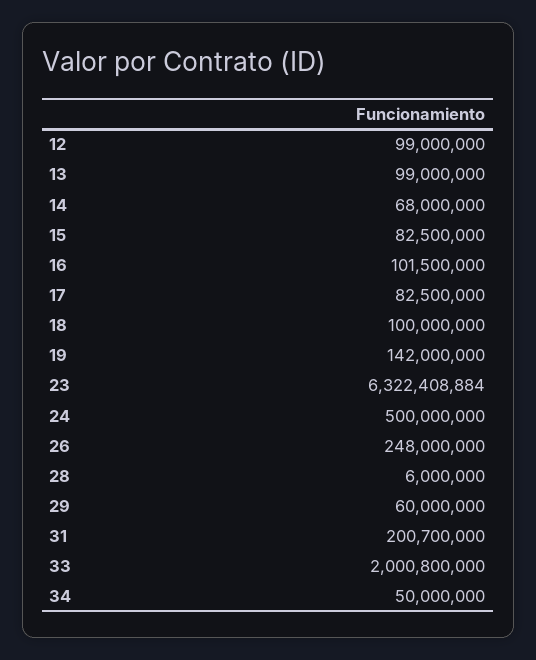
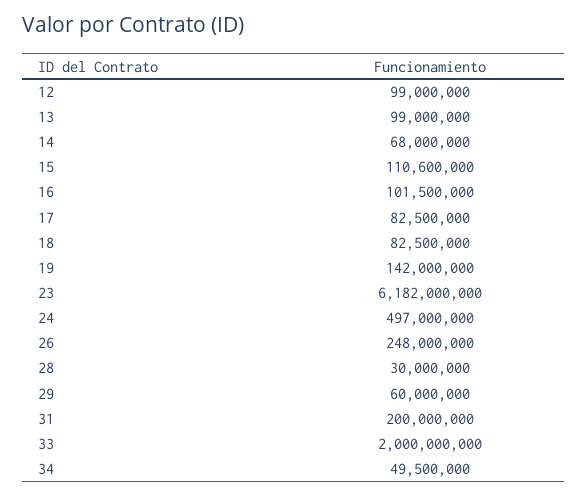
  {
    "12": 99000000,
    "13": 99000000,
    "14": 68000000,
-   "15": 82500000,
+   "15": 110600000,
    "16": 101500000,
    "17": 82500000,
-   "18": 100000000,
+   "18": 82500000,
    "19": 142000000,
-   "23": 6322408884,
+   "23": 6182000000,
-   "24": 500000000,
+   "24": 497000000,
    "26": 248000000,
-   "28": 6000000,
+   "28": 30000000,
    "29": 60000000,
-   "31": 200700000,
+   "31": 200000000,
-   "33": 2000800000,
+   "33": 2000000000,
-   "34": 50000000
+   "34": 49500000
  }

